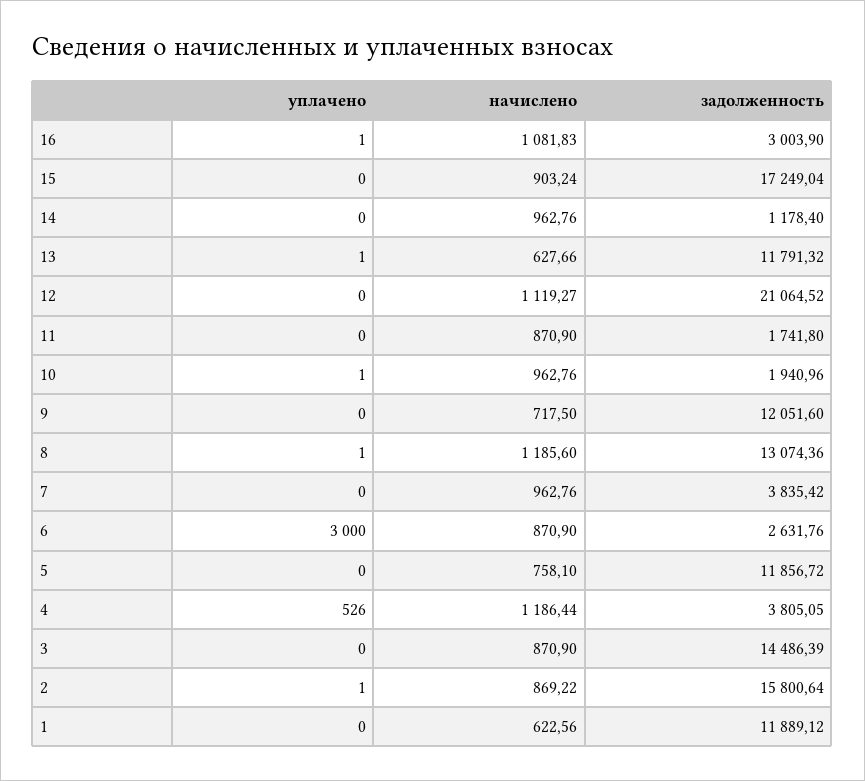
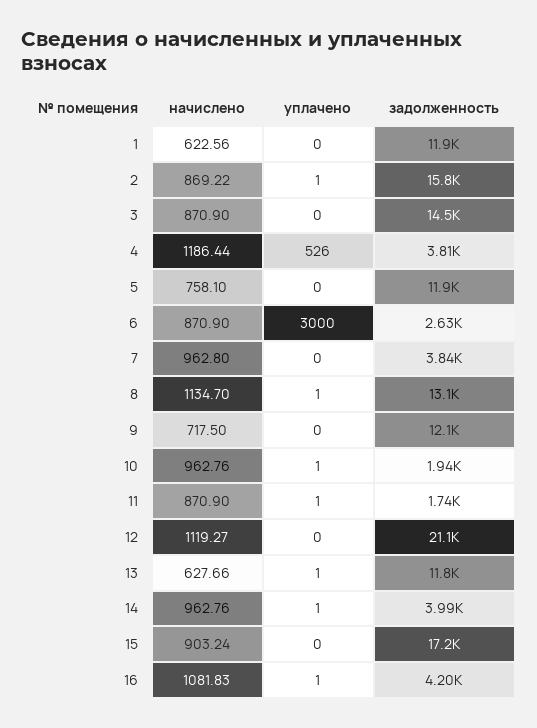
  {
    "уплачено": {
      "16": 1,
      "15": 0,
-     "14": 0,
+     "14": 1,
      "13": 1,
      "12": 0,
-     "11": 0,
+     "11": 1,
      "10": 1,
      "9": 0,
      "8": 1,
      "7": 0,
      "6": 3000,
      "5": 0,
      "4": 526,
      "3": 0,
      "2": 1,
      "1": 0
    },
    "начислено": {
      "16": 1081.83,
      "15": 903.24,
      "14": 962.76,
      "13": 627.66,
      "12": 1119.27,
      "11": 870.9,
      "10": 962.76,
      "9": 717.5,
-     "8": 1185.6,
+     "8": 1134.7,
-     "7": 962.76,
+     "7": 962.8,
      "6": 870.9,
      "5": 758.1,
      "4": 1186.44,
      "3": 870.9,
      "2": 869.22,
      "1": 622.56
    },
    "задолженность": {
-     "16": 3003.9,
+     "16": 4200,
      "15": 17249.04,
-     "14": 1178.4,
+     "14": 3990,
      "13": 11791.32,
      "12": 21064.52,
      "11": 1741.8,
      "10": 1940.96,
      "9": 12051.6,
      "8": 13074.36,
      "7": 3835.42,
      "6": 2631.76,
      "5": 11856.72,
      "4": 3805.05,
      "3": 14486.39,
      "2": 15800.64,
      "1": 11889.12
    }
  }

